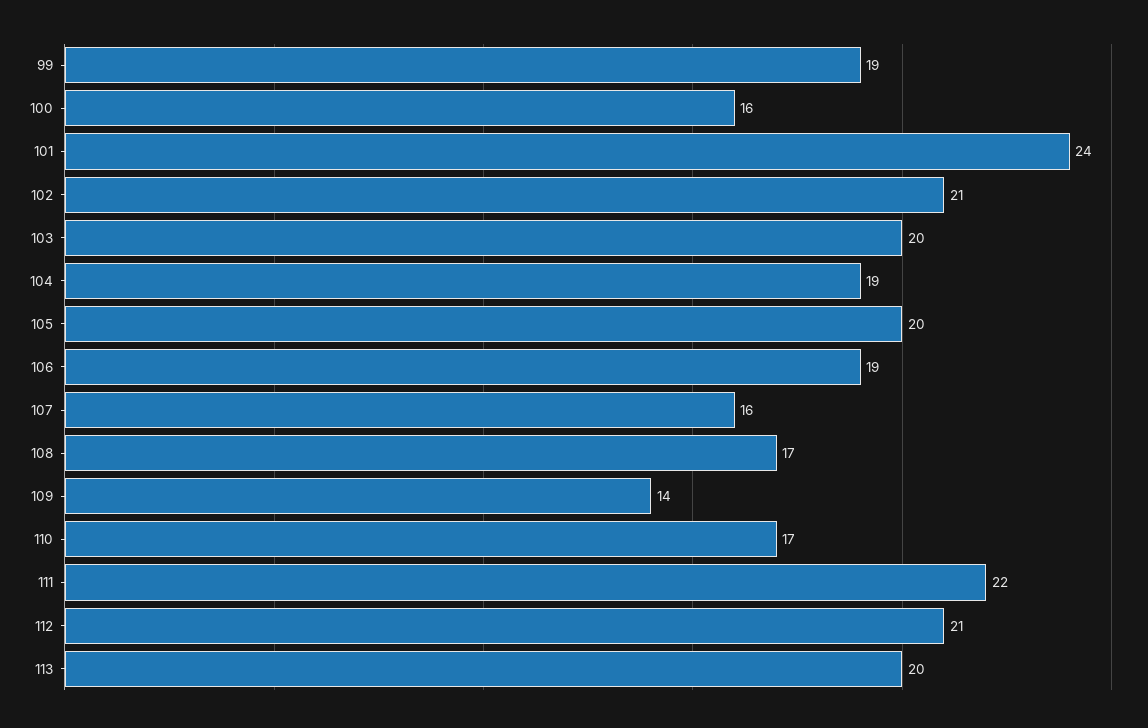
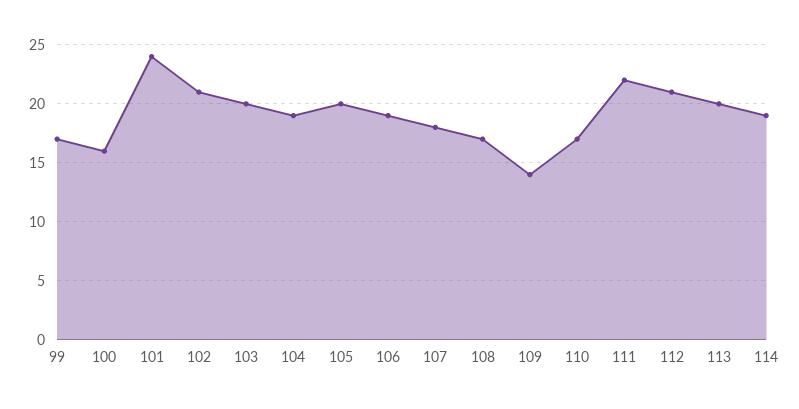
  {
-   "99": 19,
+   "99": 17,
    "100": 16,
    "101": 24,
    "102": 21,
    "103": 20,
    "104": 19,
    "105": 20,
    "106": 19,
-   "107": 16,
+   "107": 18,
    "108": 17,
    "109": 14,
    "110": 17,
    "111": 22,
    "112": 21,
-   "113": 20
+   "113": 20,
+   "114": 19
  }

